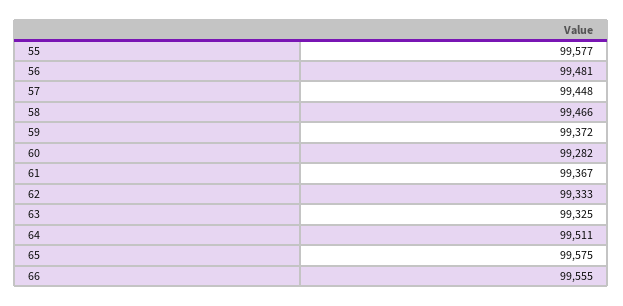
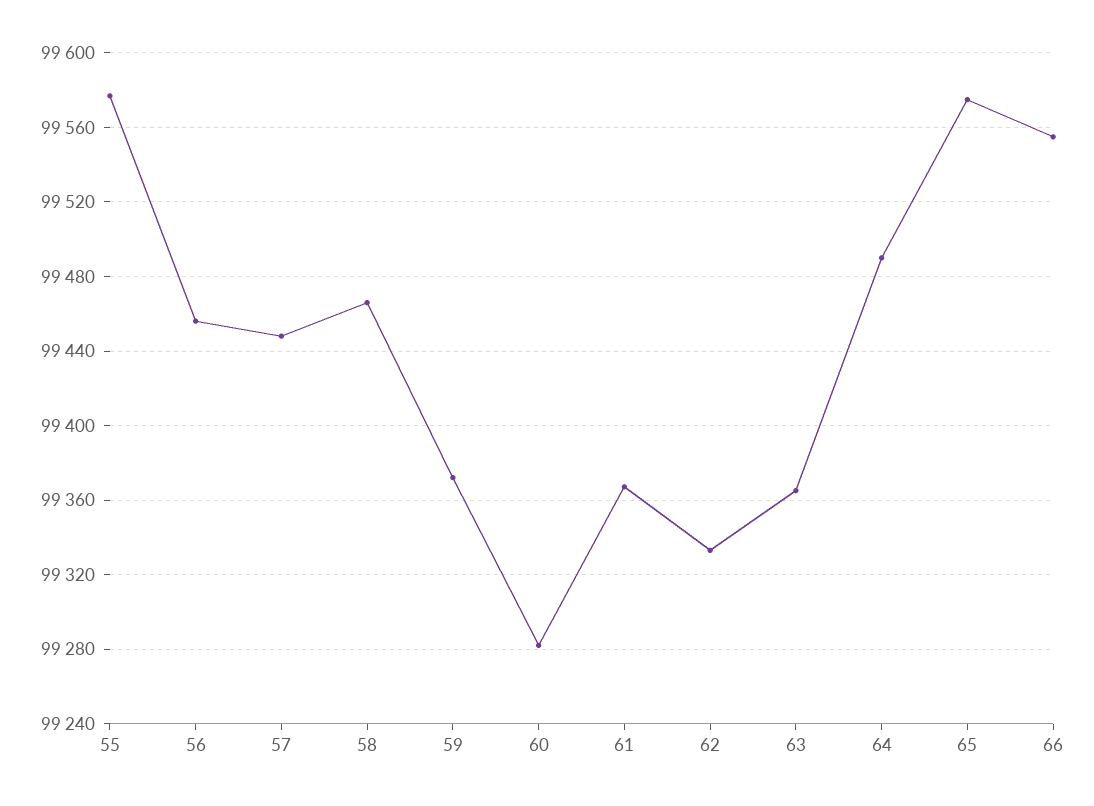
  {
    "55": 99577,
-   "56": 99481,
+   "56": 99455,
    "57": 99448,
    "58": 99466,
    "59": 99372,
    "60": 99282,
    "61": 99367,
    "62": 99333,
-   "63": 99325,
+   "63": 99365,
-   "64": 99511,
+   "64": 99490,
    "65": 99575,
    "66": 99555
  }

